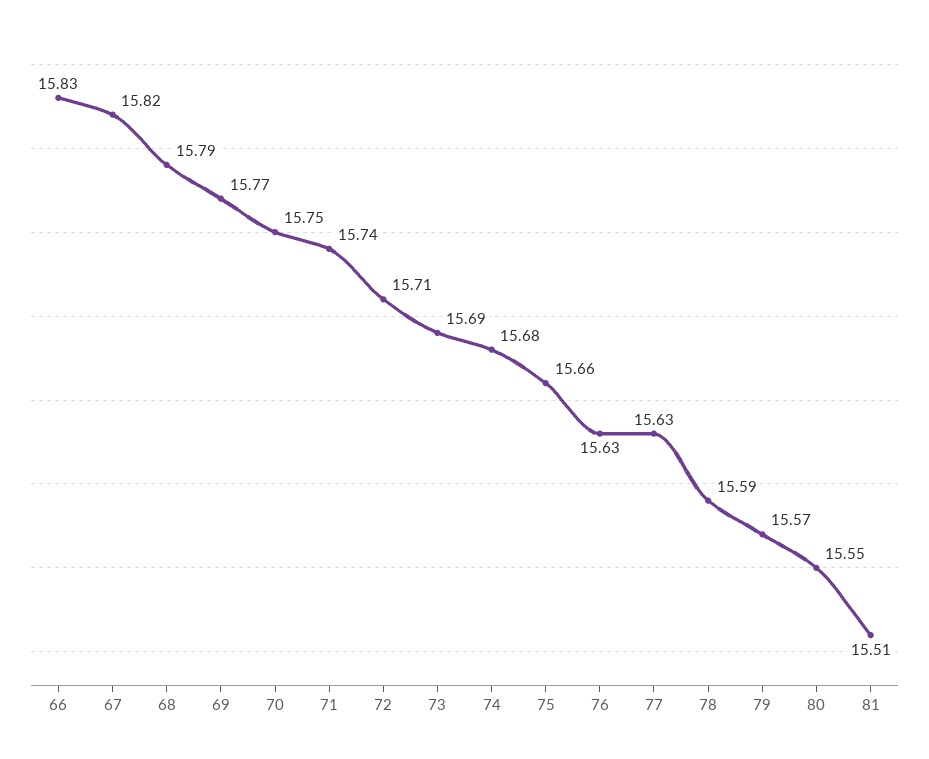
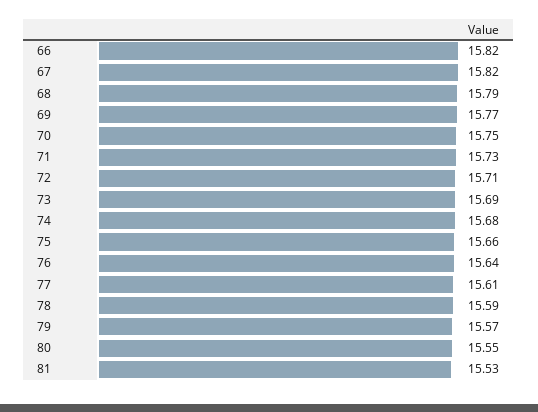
  {
-   "66": 15.83,
+   "66": 15.82,
    "67": 15.82,
    "68": 15.79,
    "69": 15.77,
    "70": 15.75,
-   "71": 15.74,
+   "71": 15.73,
    "72": 15.71,
    "73": 15.69,
    "74": 15.68,
    "75": 15.66,
-   "76": 15.63,
+   "76": 15.64,
-   "77": 15.63,
+   "77": 15.61,
    "78": 15.59,
    "79": 15.57,
    "80": 15.55,
-   "81": 15.51
+   "81": 15.53
  }

